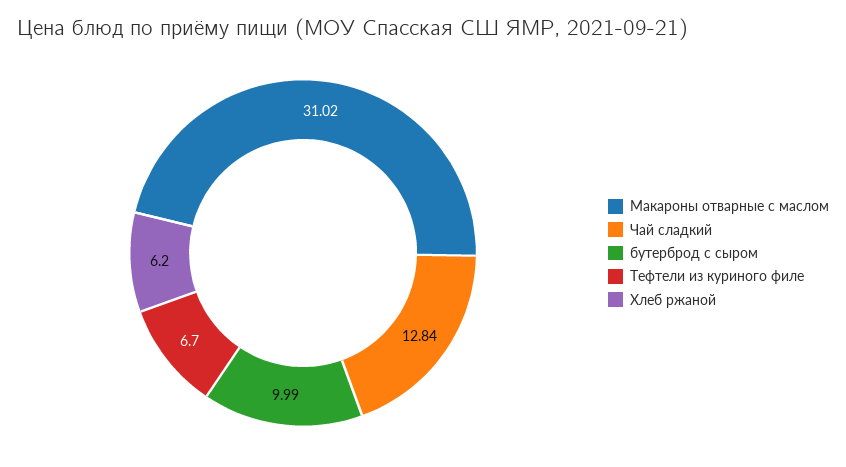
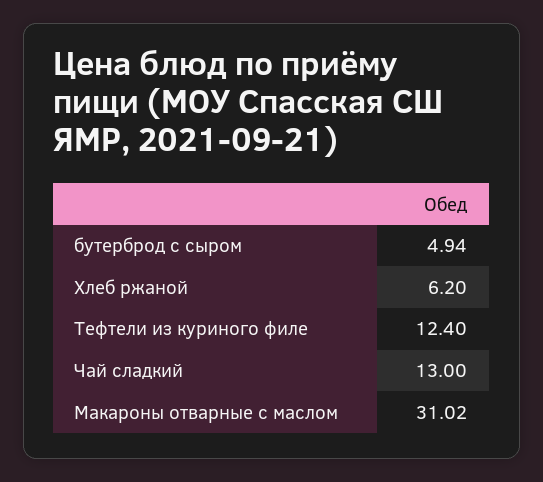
  {
    "Макароны отварные с маслом": 31.02,
-   "Чай сладкий": 12.84,
+   "Чай сладкий": 13,
-   "бутерброд с сыром": 9.99,
+   "бутерброд с сыром": 4.94,
-   "Тефтели из куриного филе": 6.7,
+   "Тефтели из куриного филе": 12.4,
    "Хлеб ржаной": 6.2
  }

